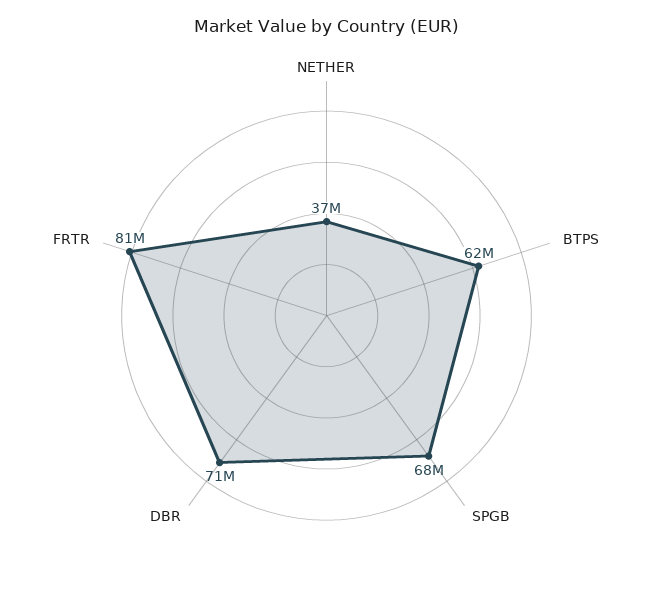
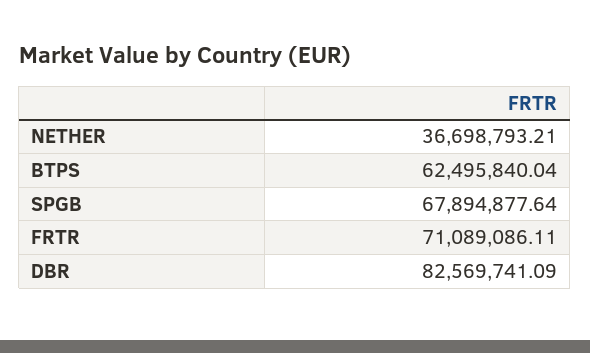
  {
    "NETHER": 36698793.21,
    "BTPS": 62495840.04,
    "SPGB": 67894877.64,
-   "DBR": 71000000,
+   "DBR": 82569741.09,
-   "FRTR": 81000000
+   "FRTR": 71089086.11
  }

